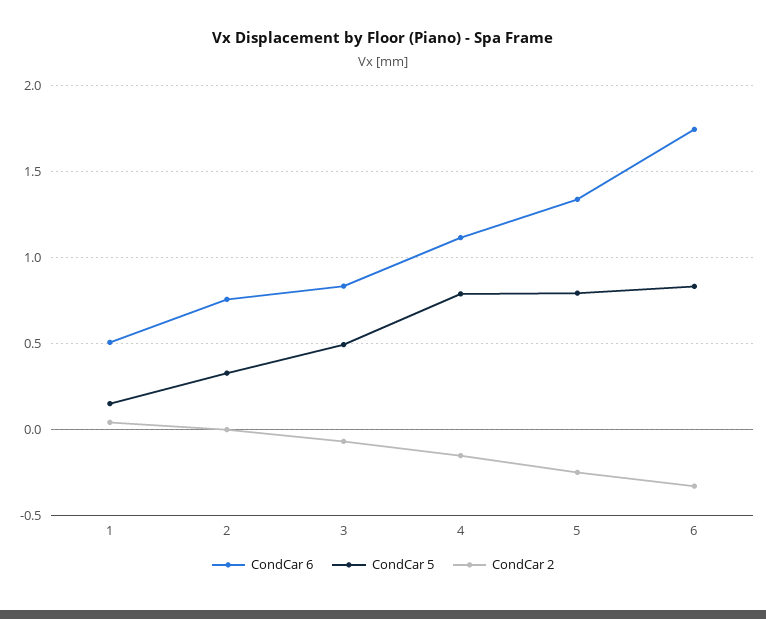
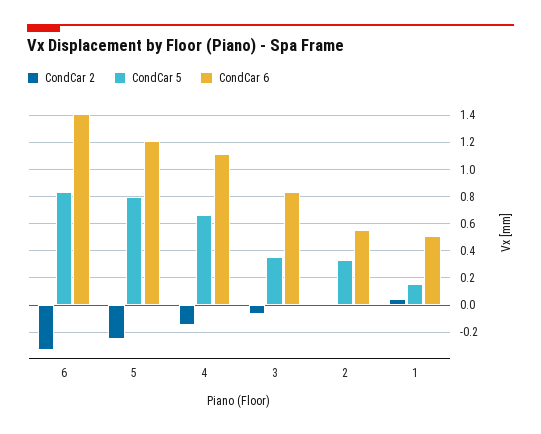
  {
    "CondCar 6": {
      "1": 0.5,
-     "2": 0.75,
+     "2": 0.55,
      "3": 0.85,
      "4": 1.1,
-     "5": 1.35,
+     "5": 1.2,
-     "6": 1.75
+     "6": 1.4
    },
    "CondCar 5": {
      "1": 0.15,
      "2": 0.35,
-     "3": 0.5,
+     "3": 0.35,
-     "4": 0.8,
+     "4": 0.65,
      "5": 0.8,
      "6": 0.85
    },
    "CondCar 2": {
      "1": 0.05,
      "2": 0,
      "3": -0.05,
      "4": -0.15,
      "5": -0.25,
      "6": -0.35
    }
  }

